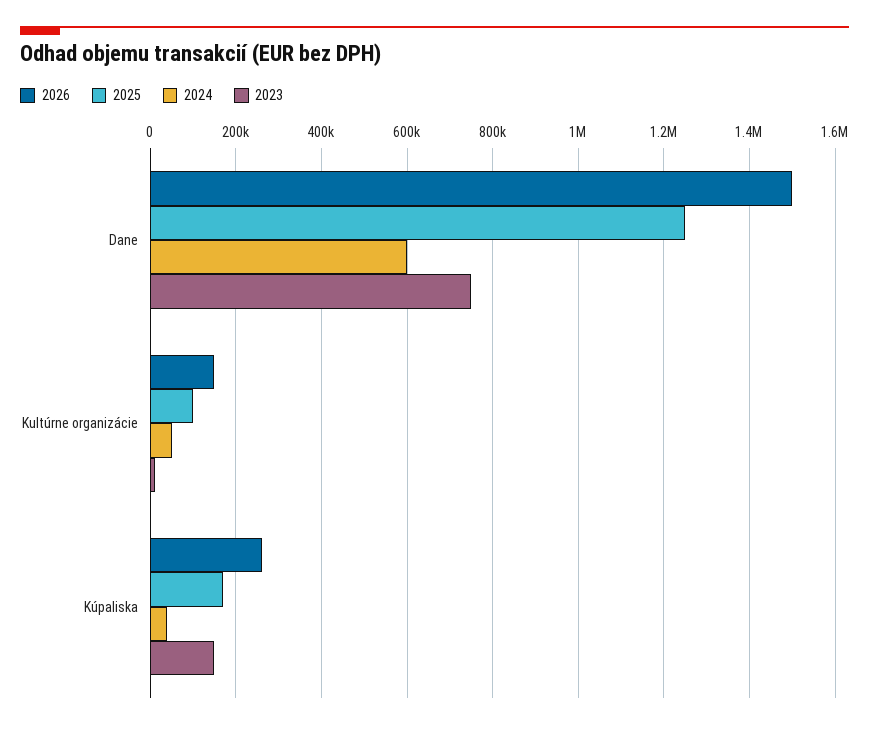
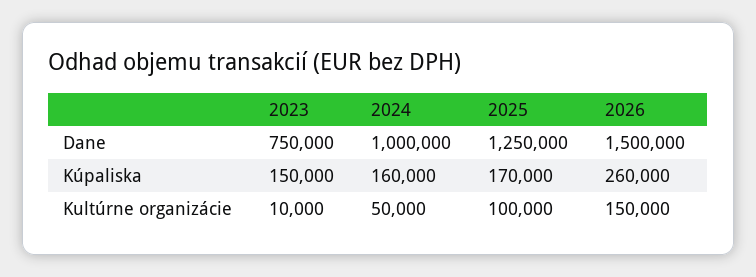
  {
    "2026": {
      "Dane": 1500000,
      "Kultúrne organizácie": 150000,
      "Kúpaliska": 260000
    },
    "2025": {
      "Dane": 1250000,
      "Kultúrne organizácie": 100000,
      "Kúpaliska": 170000
    },
    "2024": {
-     "Dane": 600000,
+     "Dane": 1000000,
      "Kultúrne organizácie": 50000,
-     "Kúpaliska": 40000
+     "Kúpaliska": 160000
    },
    "2023": {
      "Dane": 750000,
      "Kultúrne organizácie": 10000,
      "Kúpaliska": 150000
    }
  }

